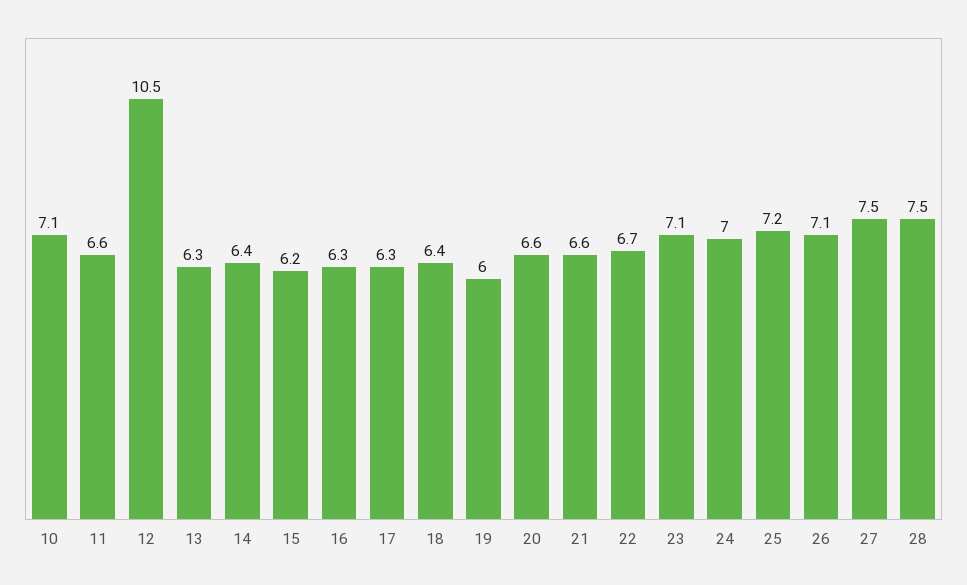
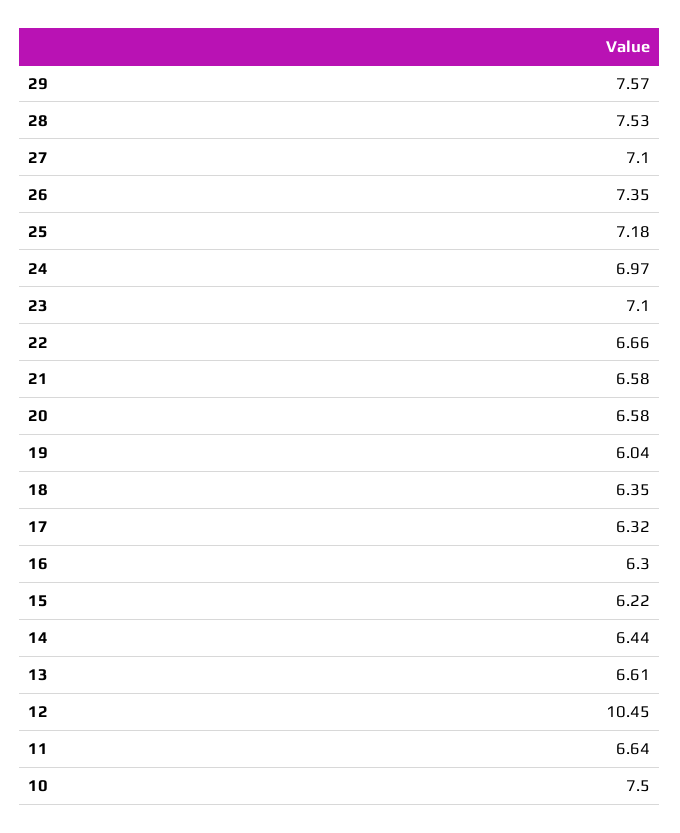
  {
-   "10": 7.1,
+   "10": 7.5,
    "11": 6.64,
    "12": 10.45,
-   "13": 6.3,
+   "13": 6.61,
    "14": 6.44,
    "15": 6.22,
    "16": 6.3,
    "17": 6.32,
    "18": 6.35,
    "19": 6.04,
    "20": 6.58,
    "21": 6.58,
    "22": 6.66,
    "23": 7.1,
    "24": 6.97,
    "25": 7.18,
-   "26": 7.1,
+   "26": 7.35,
-   "27": 7.5,
+   "27": 7.1,
-   "28": 7.53
+   "28": 7.53,
+   "29": 7.57
  }

